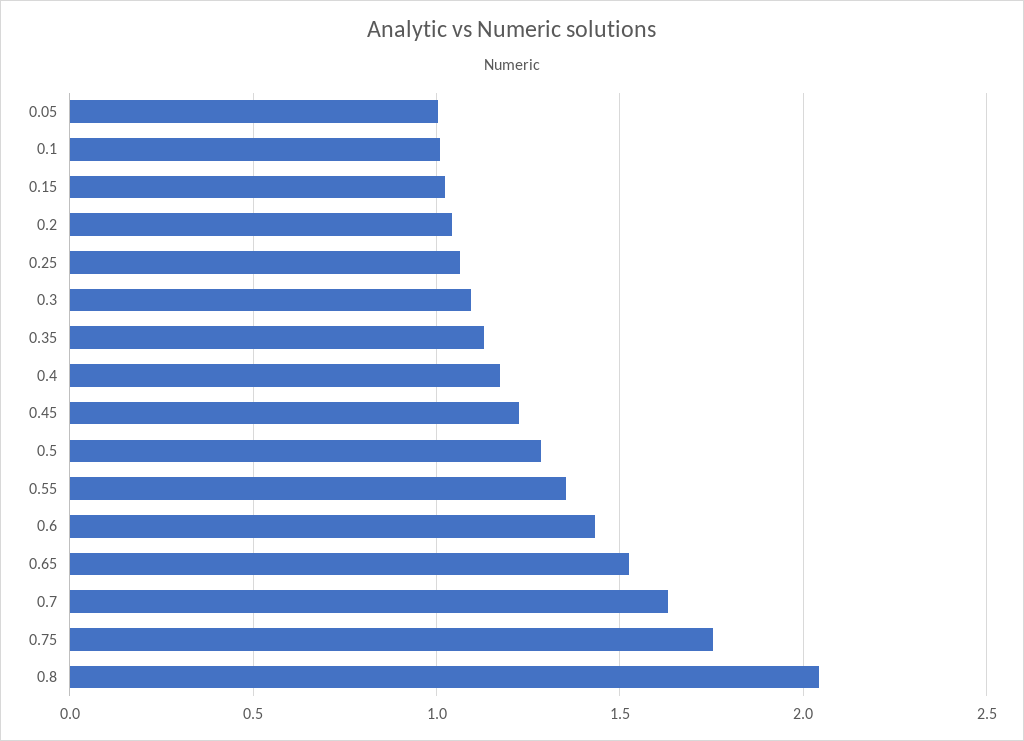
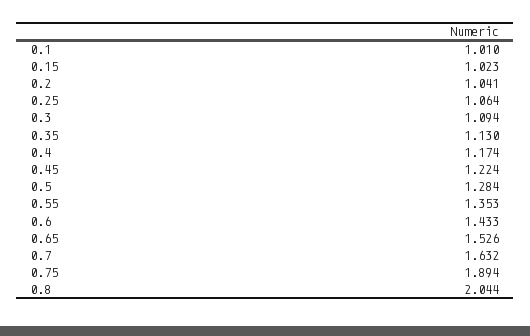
  {
-   "0.05": 1,
    "0.1": 1.01,
    "0.15": 1.023,
    "0.2": 1.041,
    "0.25": 1.064,
    "0.3": 1.094,
    "0.35": 1.13,
    "0.4": 1.174,
    "0.45": 1.224,
    "0.5": 1.284,
    "0.55": 1.353,
    "0.6": 1.433,
    "0.65": 1.526,
    "0.7": 1.632,
-   "0.75": 1.75,
+   "0.75": 1.894,
    "0.8": 2.044
  }

